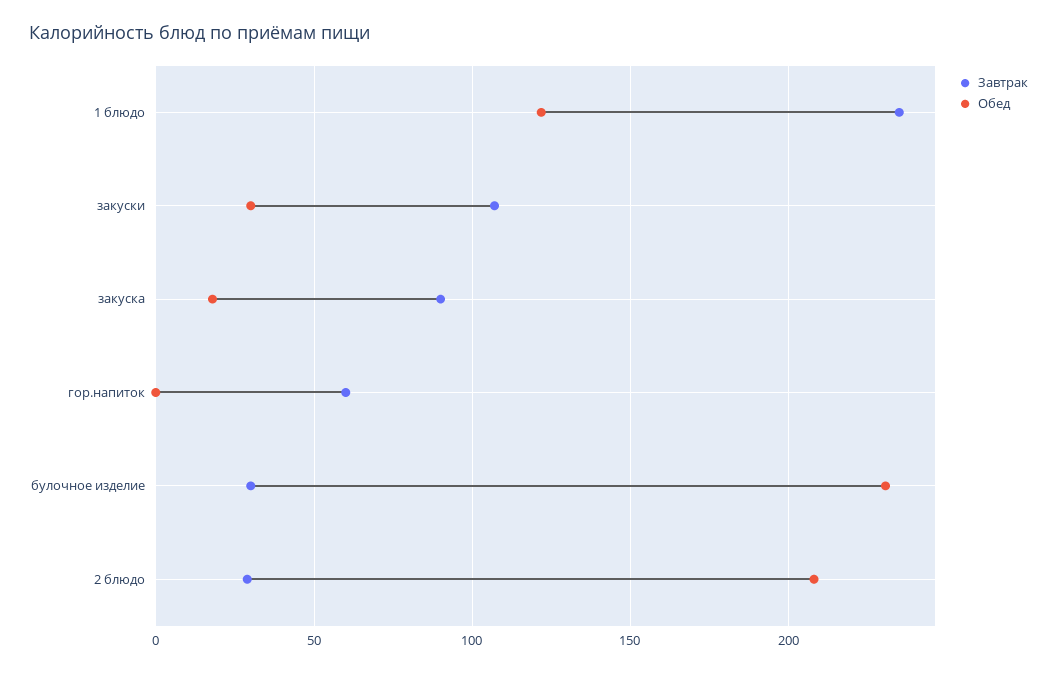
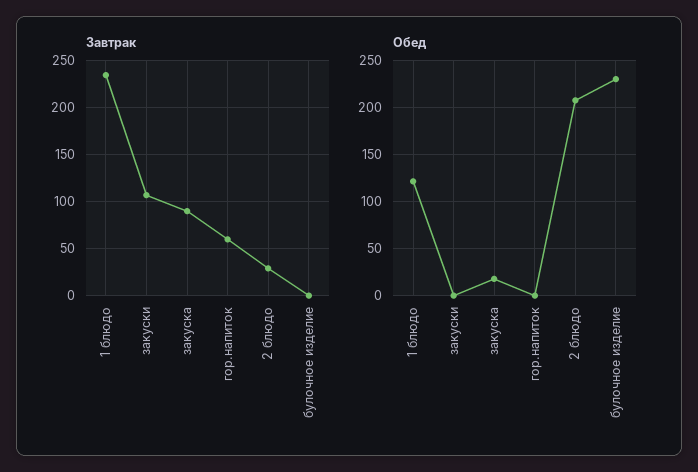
  {
    "Завтрак": {
      "1 блюдо": 235,
      "закуски": 105,
      "закуска": 90,
      "гор.напиток": 60,
-     "булочное изделие": 30,
+     "булочное изделие": 0,
      "2 блюдо": 30
    },
    "Обед": {
      "1 блюдо": 120,
-     "закуски": 30,
+     "закуски": 0,
      "закуска": 20,
      "гор.напиток": 0,
      "булочное изделие": 230,
      "2 блюдо": 210
    }
  }

